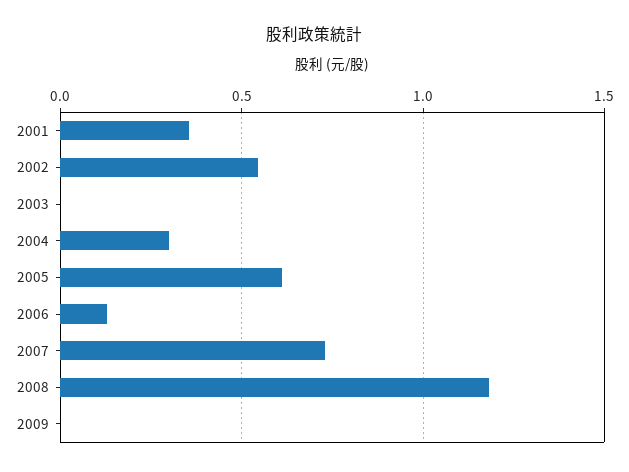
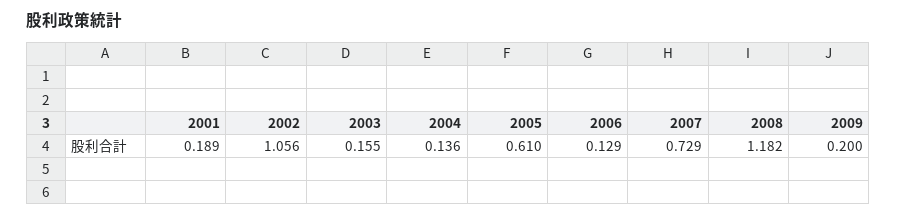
  {
-   "2001": 0.35,
+   "2001": 0.189,
-   "2002": 0.55,
+   "2002": 1.056,
-   "2003": 0,
+   "2003": 0.155,
-   "2004": 0.3,
+   "2004": 0.136,
    "2005": 0.61,
    "2006": 0.129,
    "2007": 0.729,
    "2008": 1.182,
-   "2009": 0
+   "2009": 0.2
  }

